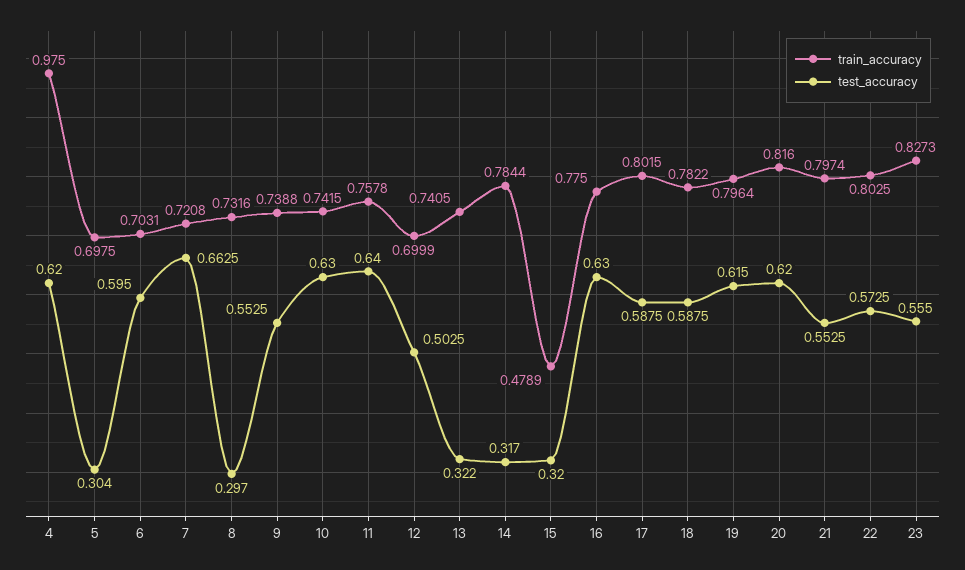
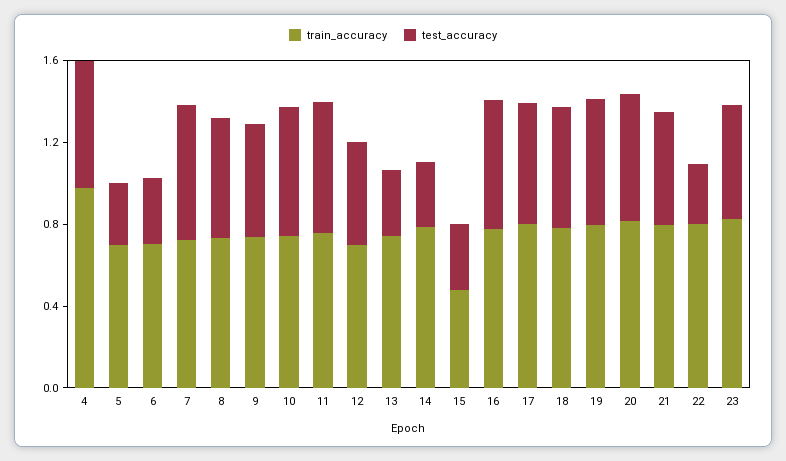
  {
    "train_accuracy": {
      "4": 0.975,
      "5": 0.6975,
      "6": 0.7031,
      "7": 0.7208,
      "8": 0.7316,
      "9": 0.7388,
      "10": 0.7415,
      "11": 0.7578,
      "12": 0.6999,
      "13": 0.7405,
      "14": 0.7844,
      "15": 0.4789,
      "16": 0.775,
      "17": 0.8015,
      "18": 0.7822,
      "19": 0.7964,
      "20": 0.816,
      "21": 0.7974,
      "22": 0.8025,
      "23": 0.8273
    },
    "test_accuracy": {
      "4": 0.62,
      "5": 0.304,
-     "6": 0.595,
+     "6": 0.3,
      "7": 0.6625,
-     "8": 0.297,
+     "8": 0.6,
      "9": 0.5525,
      "10": 0.63,
      "11": 0.64,
      "12": 0.5025,
      "13": 0.322,
      "14": 0.317,
      "15": 0.32,
      "16": 0.63,
      "17": 0.5875,
      "18": 0.5875,
      "19": 0.615,
      "20": 0.62,
      "21": 0.5525,
-     "22": 0.5725,
+     "22": 0.3,
      "23": 0.555
    }
  }

